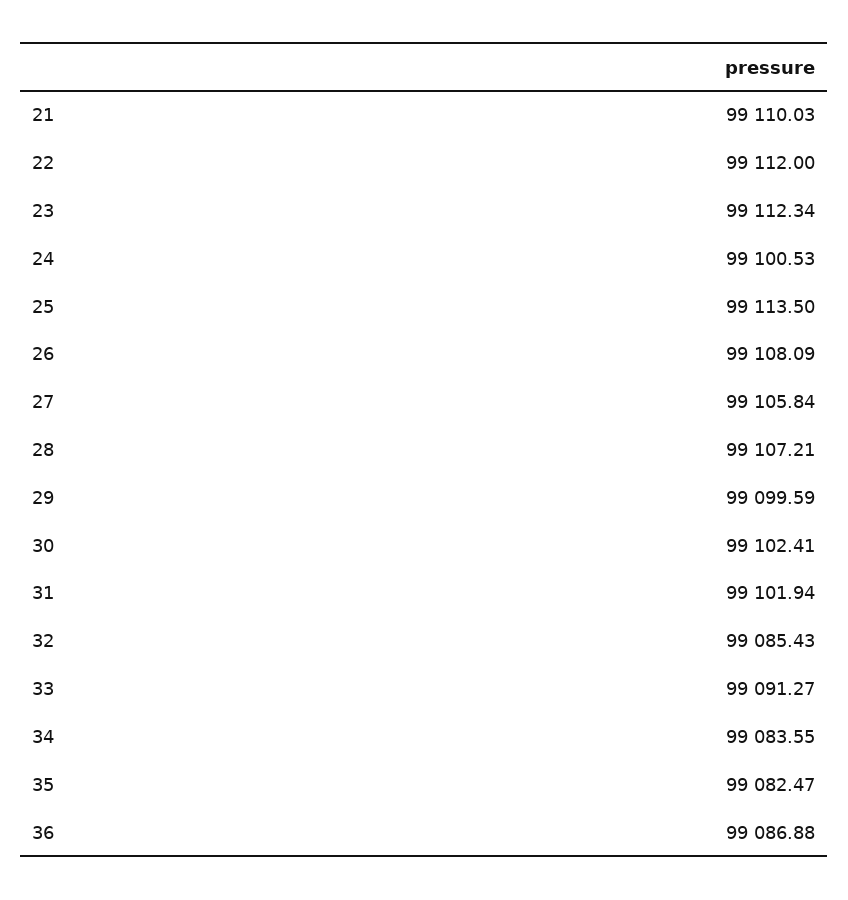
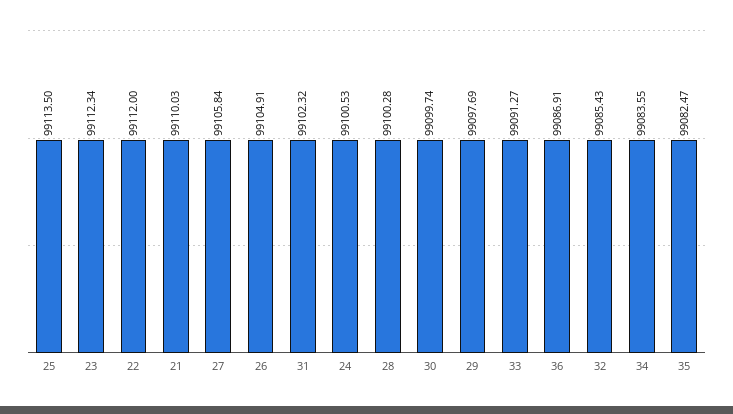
  {
    "21": 99110.03,
    "22": 99112,
    "23": 99112.34,
    "24": 99100.53,
    "25": 99113.5,
-   "26": 99108.09,
+   "26": 99104.91,
    "27": 99105.84,
-   "28": 99107.21,
+   "28": 99100.28,
-   "29": 99099.59,
+   "29": 99097.69,
-   "30": 99102.41,
+   "30": 99099.74,
-   "31": 99101.94,
+   "31": 99102.32,
    "32": 99085.43,
    "33": 99091.27,
    "34": 99083.55,
    "35": 99082.47,
-   "36": 99086.88
+   "36": 99086.91
  }

